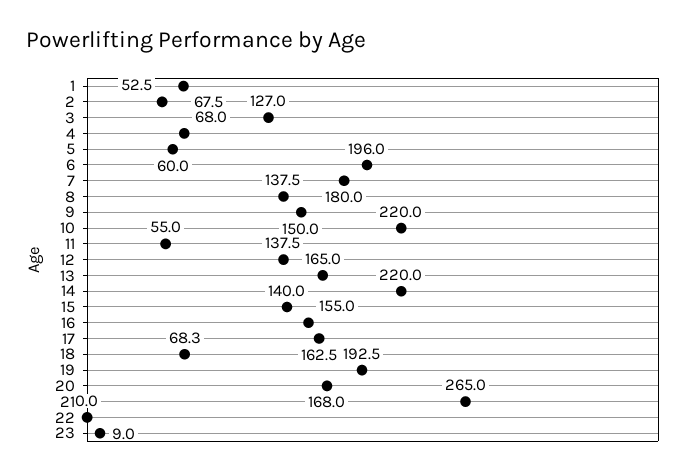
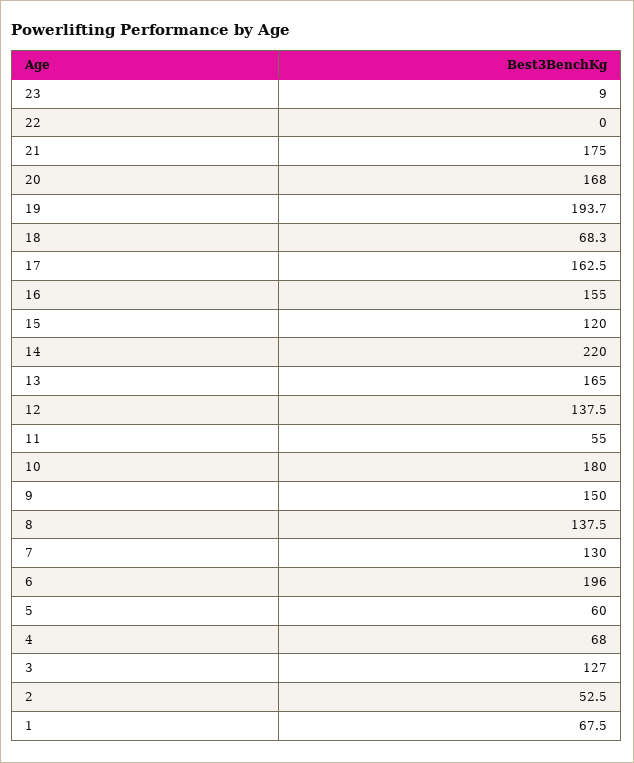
  {
    "1": 67.5,
    "2": 52.5,
    "3": 127,
    "4": 68,
    "5": 60,
    "6": 196,
-   "7": 180,
+   "7": 130,
    "8": 137.5,
    "9": 150,
-   "10": 220,
+   "10": 180,
    "11": 55,
    "12": 137.5,
    "13": 165,
    "14": 220,
-   "15": 140,
+   "15": 120,
    "16": 155,
    "17": 162.5,
    "18": 68.3,
-   "19": 192.5,
+   "19": 193.7,
    "20": 168,
-   "21": 265,
+   "21": 175,
    "22": 0,
    "23": 9
  }

